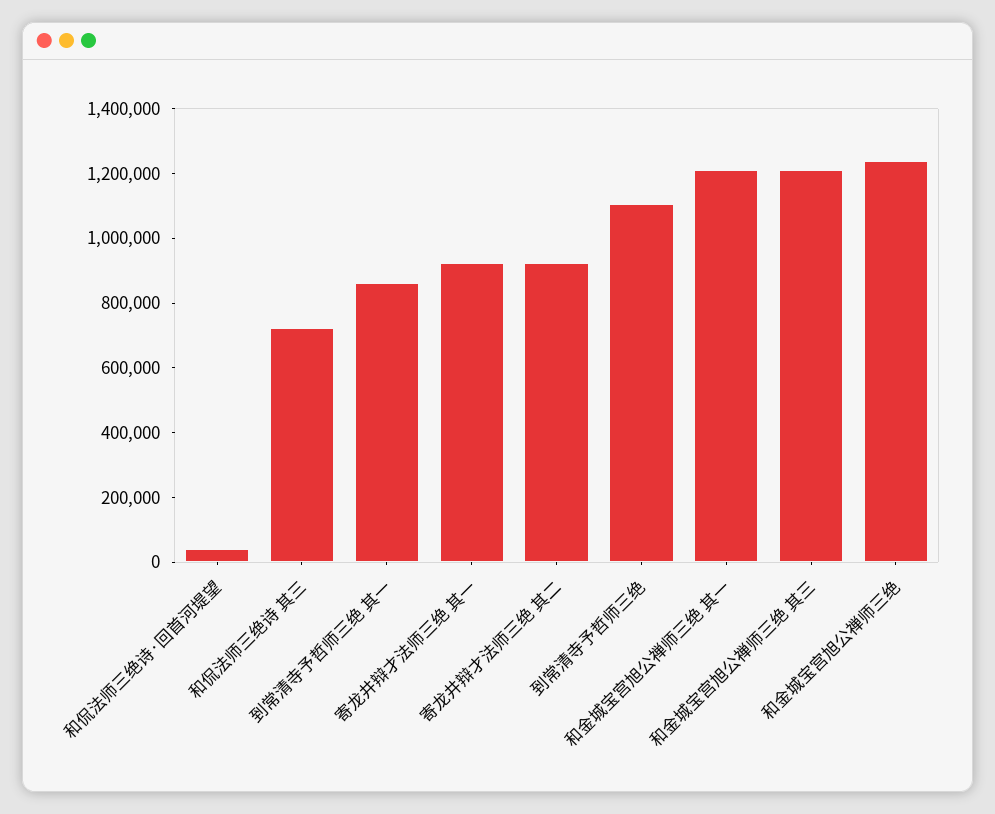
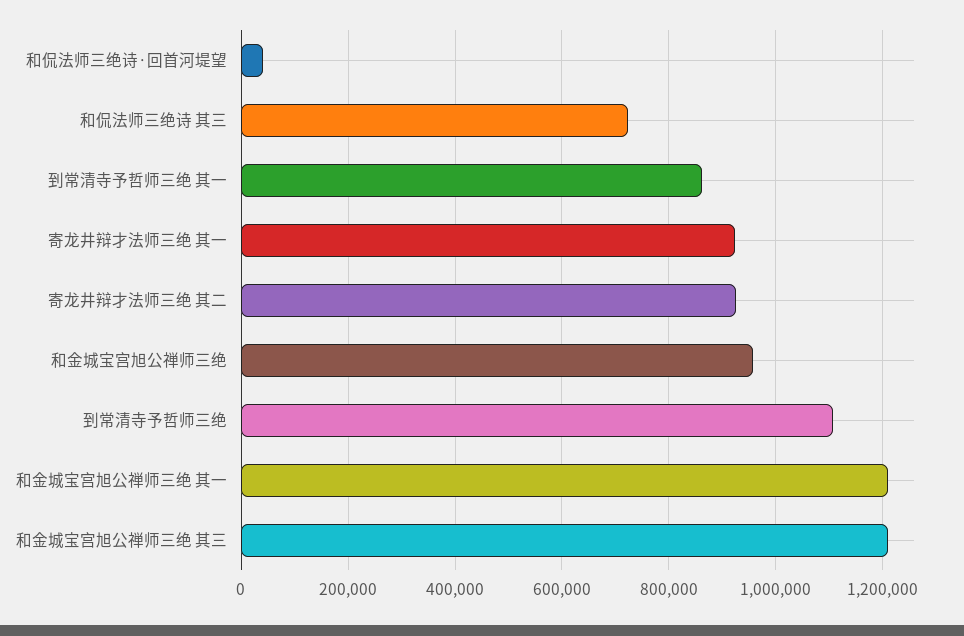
  {
    "和侃法师三绝诗·回首河堤望": 40000,
    "和侃法师三绝诗 其三": 720000,
    "到常清寺予哲师三绝 其一": 860000,
    "寄龙井辩才法师三绝 其一": 920000,
    "寄龙井辩才法师三绝 其二": 920000,
    "到常清寺予哲师三绝": 1100000,
    "和金城宝宫旭公禅师三绝 其一": 1200000,
    "和金城宝宫旭公禅师三绝 其三": 1200000,
-   "和金城宝宫旭公禅师三绝": 1250000
+   "和金城宝宫旭公禅师三绝": 960000
  }

